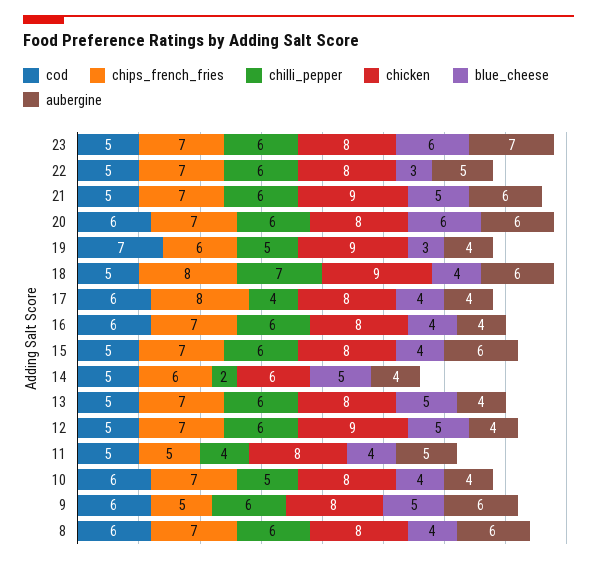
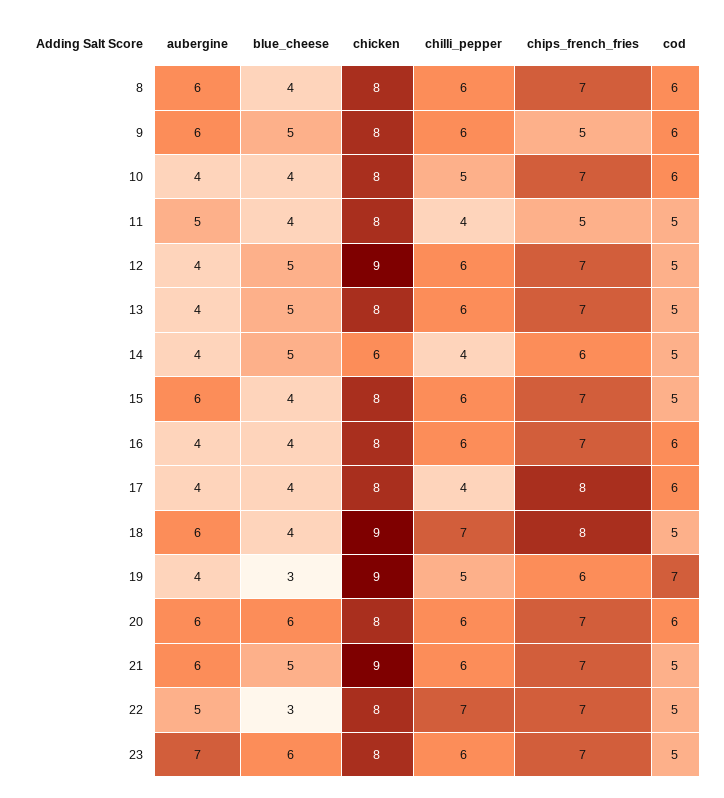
  {
    "cod": {
      "23": 5,
      "22": 5,
      "21": 5,
      "20": 6,
      "19": 7,
      "18": 5,
      "17": 6,
      "16": 6,
      "15": 5,
      "14": 5,
      "13": 5,
      "12": 5,
      "11": 5,
      "10": 6,
      "9": 6,
      "8": 6
    },
    "chips_french_fries": {
      "23": 7,
      "22": 7,
      "21": 7,
      "20": 7,
      "19": 6,
      "18": 8,
      "17": 8,
      "16": 7,
      "15": 7,
      "14": 6,
      "13": 7,
      "12": 7,
      "11": 5,
      "10": 7,
      "9": 5,
      "8": 7
    },
    "chilli_pepper": {
      "23": 6,
-     "22": 6,
+     "22": 7,
      "21": 6,
      "20": 6,
      "19": 5,
      "18": 7,
      "17": 4,
      "16": 6,
      "15": 6,
-     "14": 2,
+     "14": 4,
      "13": 6,
      "12": 6,
      "11": 4,
      "10": 5,
      "9": 6,
      "8": 6
    },
    "chicken": {
      "23": 8,
      "22": 8,
      "21": 9,
      "20": 8,
      "19": 9,
      "18": 9,
      "17": 8,
      "16": 8,
      "15": 8,
      "14": 6,
      "13": 8,
      "12": 9,
      "11": 8,
      "10": 8,
      "9": 8,
      "8": 8
    },
    "blue_cheese": {
      "23": 6,
      "22": 3,
      "21": 5,
      "20": 6,
      "19": 3,
      "18": 4,
      "17": 4,
      "16": 4,
      "15": 4,
      "14": 5,
      "13": 5,
      "12": 5,
      "11": 4,
      "10": 4,
      "9": 5,
      "8": 4
    },
    "aubergine": {
      "23": 7,
      "22": 5,
      "21": 6,
      "20": 6,
      "19": 4,
      "18": 6,
      "17": 4,
      "16": 4,
      "15": 6,
      "14": 4,
      "13": 4,
      "12": 4,
      "11": 5,
      "10": 4,
      "9": 6,
      "8": 6
    }
  }

